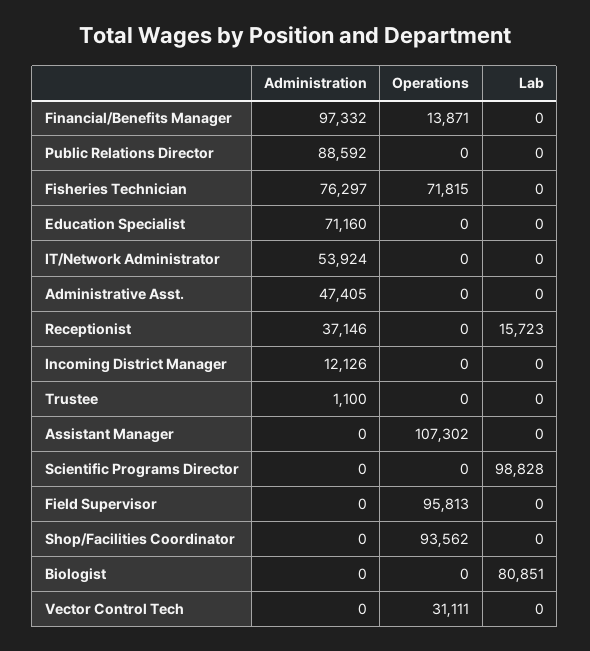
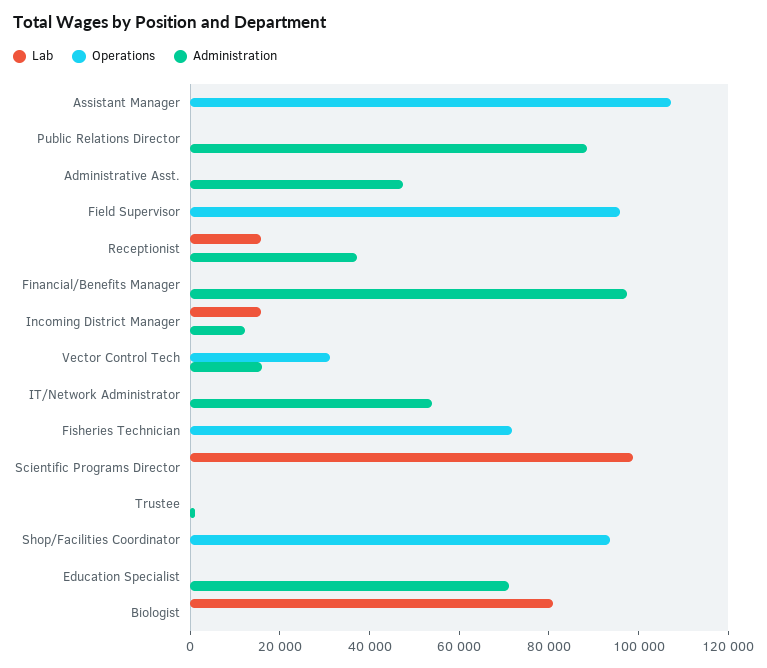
  {
    "Administration": {
      "Financial/Benefits Manager": 97332,
      "Public Relations Director": 88592,
-     "Fisheries Technician": 76297,
+     "Fisheries Technician": 0,
      "Education Specialist": 71160,
      "IT/Network Administrator": 53924,
      "Administrative Asst.": 47405,
      "Receptionist": 37146,
      "Incoming District Manager": 12126,
      "Trustee": 1100,
      "Assistant Manager": 0,
      "Scientific Programs Director": 0,
      "Field Supervisor": 0,
      "Shop/Facilities Coordinator": 0,
      "Biologist": 0,
-     "Vector Control Tech": 0
+     "Vector Control Tech": 15000
    },
    "Operations": {
-     "Financial/Benefits Manager": 13871,
+     "Financial/Benefits Manager": 0,
      "Public Relations Director": 0,
      "Fisheries Technician": 71815,
      "Education Specialist": 0,
      "IT/Network Administrator": 0,
      "Administrative Asst.": 0,
      "Receptionist": 0,
      "Incoming District Manager": 0,
      "Trustee": 0,
      "Assistant Manager": 107302,
      "Scientific Programs Director": 0,
      "Field Supervisor": 95813,
      "Shop/Facilities Coordinator": 93562,
      "Biologist": 0,
      "Vector Control Tech": 31111
    },
    "Lab": {
      "Financial/Benefits Manager": 0,
      "Public Relations Director": 0,
      "Fisheries Technician": 0,
      "Education Specialist": 0,
      "IT/Network Administrator": 0,
      "Administrative Asst.": 0,
      "Receptionist": 15723,
-     "Incoming District Manager": 0,
+     "Incoming District Manager": 15000,
      "Trustee": 0,
      "Assistant Manager": 0,
      "Scientific Programs Director": 98828,
      "Field Supervisor": 0,
      "Shop/Facilities Coordinator": 0,
      "Biologist": 80851,
      "Vector Control Tech": 0
    }
  }

